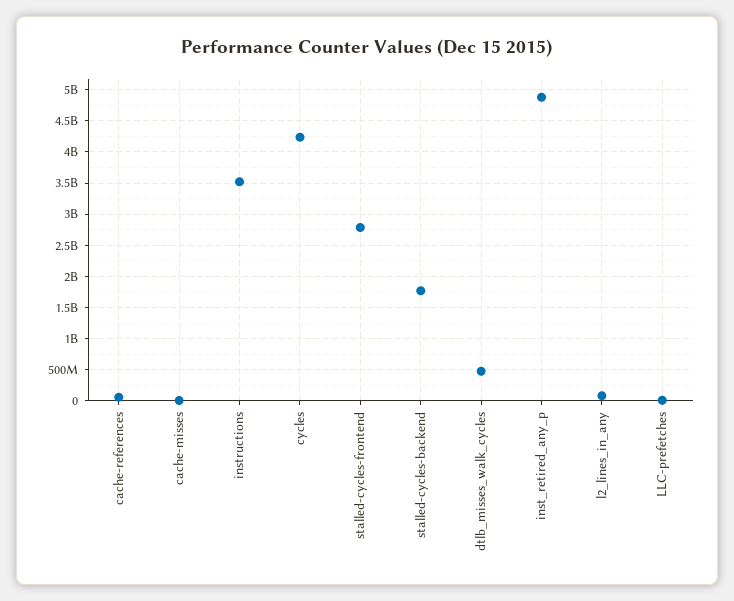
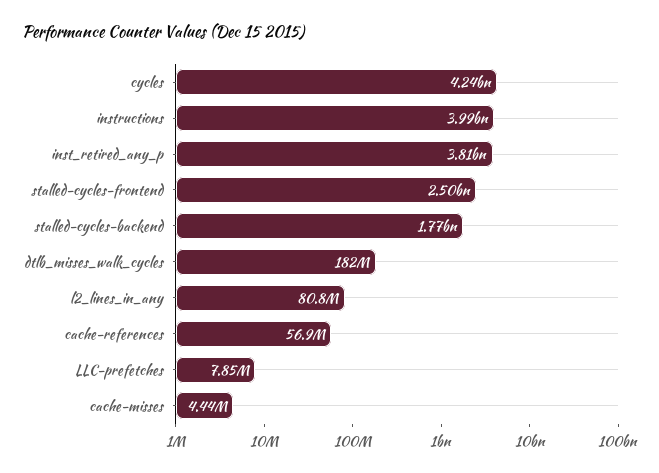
  {
    "cache-references": 56900000,
    "cache-misses": 4440000,
-   "instructions": 3500000000,
+   "instructions": 3990000000,
    "cycles": 4240000000,
-   "stalled-cycles-frontend": 2800000000,
+   "stalled-cycles-frontend": 2500000000,
    "stalled-cycles-backend": 1770000000,
-   "dtlb_misses_walk_cycles": 500000000,
+   "dtlb_misses_walk_cycles": 182000000,
-   "inst_retired_any_p": 4900000000,
+   "inst_retired_any_p": 3810000000,
    "l2_lines_in_any": 80800000,
    "LLC-prefetches": 7850000
  }

